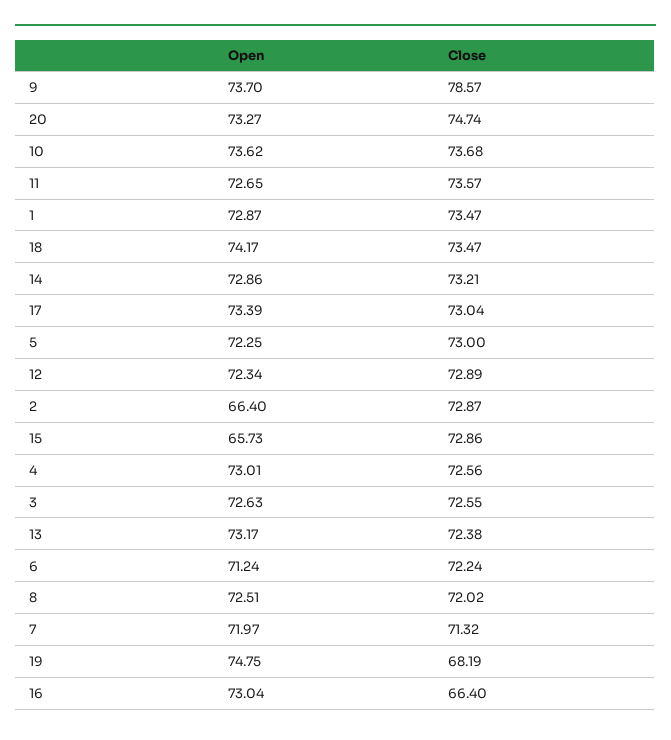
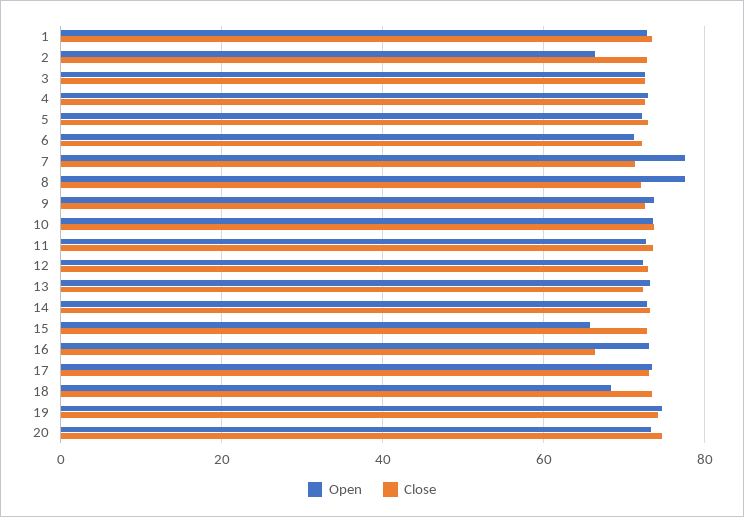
  {
    "Open": {
      "9": 73.7,
      "20": 73.27,
      "10": 73.62,
      "11": 72.65,
      "1": 72.87,
-     "18": 74.17,
+     "18": 68,
      "14": 72.86,
      "17": 73.39,
      "5": 72.25,
      "12": 72.34,
      "2": 66.4,
      "15": 65.73,
      "4": 73.01,
      "3": 72.63,
      "13": 73.17,
      "6": 71.24,
-     "8": 72.51,
+     "8": 78,
-     "7": 71.97,
+     "7": 78,
      "19": 74.75,
      "16": 73.04
    },
    "Close": {
-     "9": 78.57,
+     "9": 72,
      "20": 74.74,
      "10": 73.68,
      "11": 73.57,
      "1": 73.47,
      "18": 73.47,
      "14": 73.21,
      "17": 73.04,
      "5": 73,
      "12": 72.89,
      "2": 72.87,
      "15": 72.86,
      "4": 72.56,
      "3": 72.55,
      "13": 72.38,
      "6": 72.24,
      "8": 72.02,
      "7": 71.32,
-     "19": 68.19,
+     "19": 74,
      "16": 66.4
    }
  }

